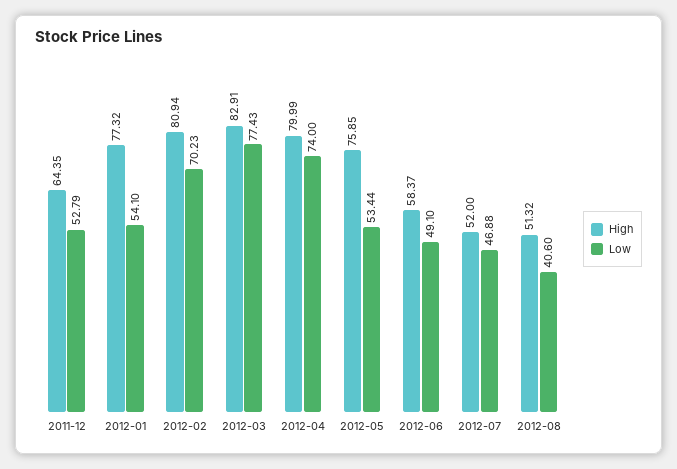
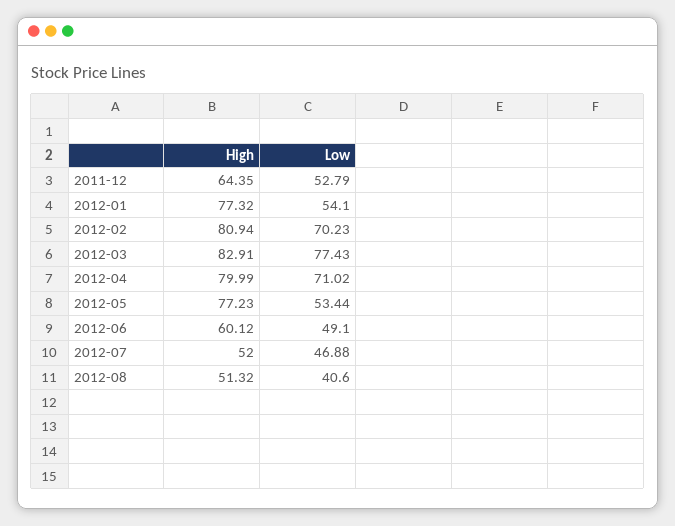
  {
    "High": {
      "2011-12": 64.35,
      "2012-01": 77.32,
      "2012-02": 80.94,
      "2012-03": 82.91,
      "2012-04": 79.99,
-     "2012-05": 75.85,
+     "2012-05": 77.23,
-     "2012-06": 58.37,
+     "2012-06": 60.12,
      "2012-07": 52,
      "2012-08": 51.32
    },
    "Low": {
      "2011-12": 52.79,
      "2012-01": 54.1,
      "2012-02": 70.23,
      "2012-03": 77.43,
-     "2012-04": 74,
+     "2012-04": 71.02,
      "2012-05": 53.44,
      "2012-06": 49.1,
      "2012-07": 46.88,
      "2012-08": 40.6
    }
  }

